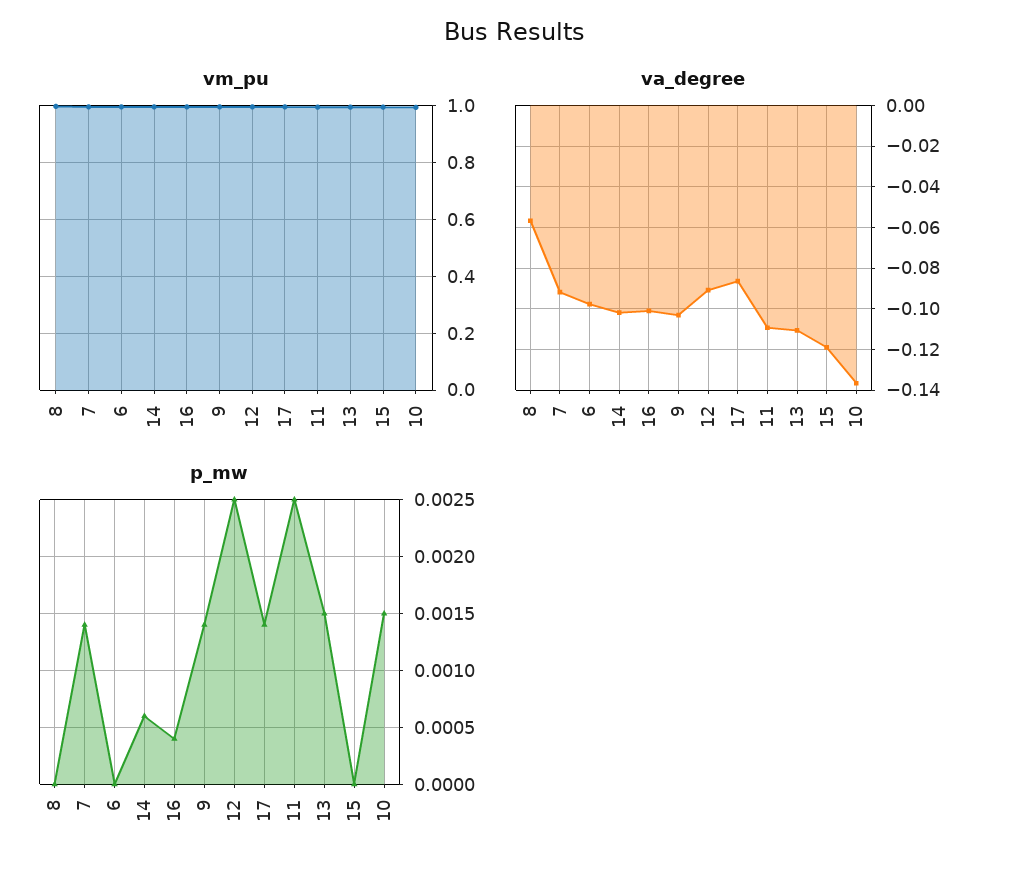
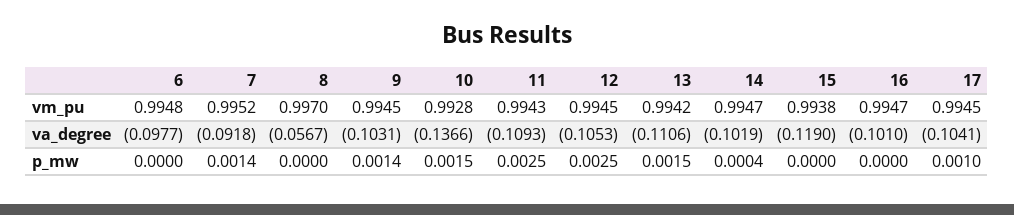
  {
    "vm_pu": {
      "8": 0.997,
      "7": 0.9952,
      "6": 0.9948,
      "14": 0.9947,
      "16": 0.9947,
      "9": 0.9945,
      "12": 0.9945,
      "17": 0.9945,
      "11": 0.9943,
      "13": 0.9942,
      "15": 0.9938,
      "10": 0.9928
    },
    "va_degree": {
      "8": -0.0567,
      "7": -0.0918,
      "6": -0.0977,
      "14": -0.1019,
      "16": -0.101,
      "9": -0.1031,
-     "12": -0.09,
+     "12": -0.1053,
-     "17": -0.085,
+     "17": -0.1041,
      "11": -0.1093,
      "13": -0.1106,
      "15": -0.119,
      "10": -0.1366
    },
    "p_mw": {
      "8": 0,
      "7": 0.0014,
      "6": 0,
-     "14": 0.0006,
+     "14": 0.0004,
-     "16": 0.0004,
+     "16": 0,
      "9": 0.0014,
      "12": 0.0025,
-     "17": 0.0014,
+     "17": 0.001,
      "11": 0.0025,
      "13": 0.0015,
      "15": 0,
      "10": 0.0015
    }
  }

